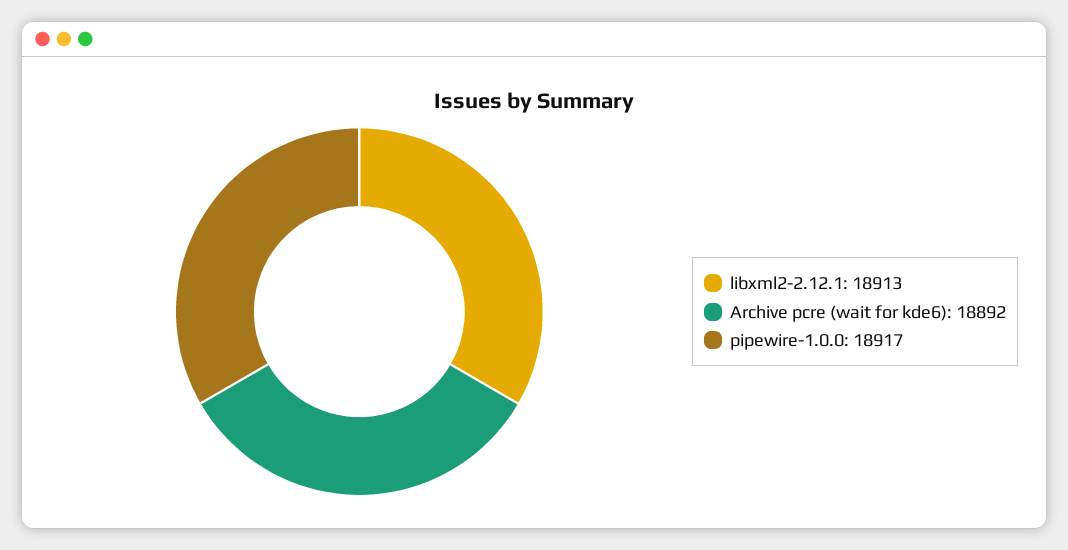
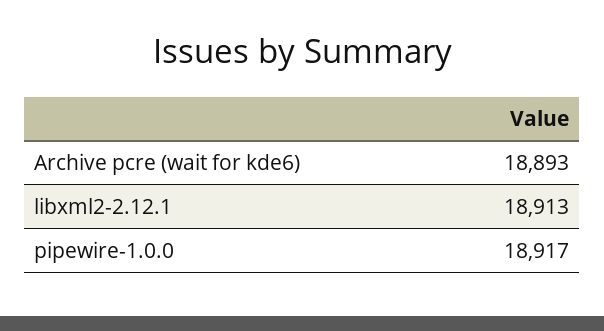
  {
    "libxml2-2.12.1": 18913,
-   "Archive pcre (wait for kde6)": 18892,
+   "Archive pcre (wait for kde6)": 18893,
    "pipewire-1.0.0": 18917
  }

